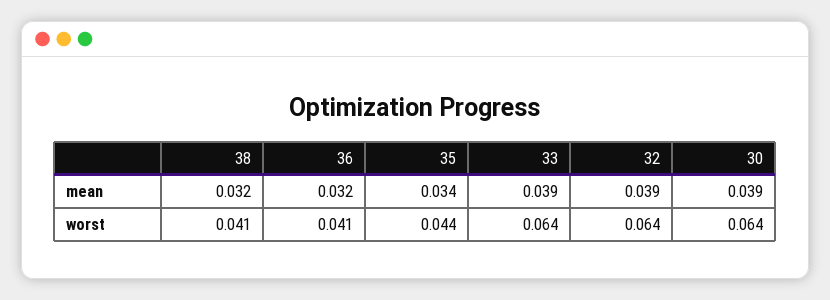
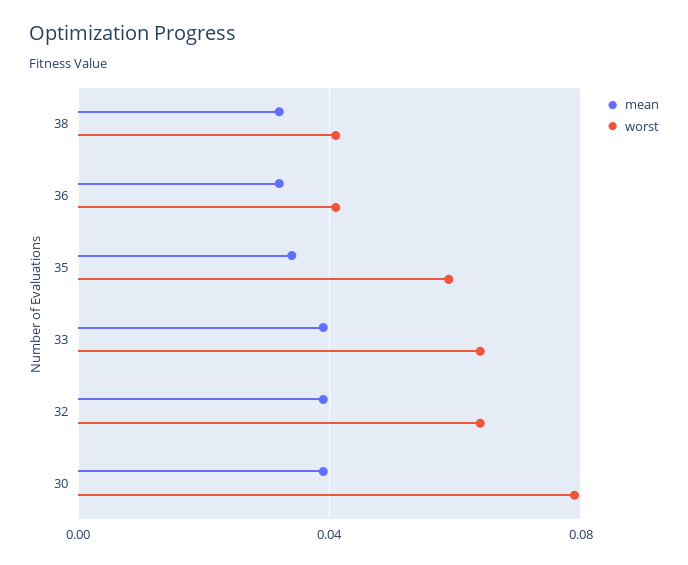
  {
    "mean": {
      "38": 0.032,
      "36": 0.032,
      "35": 0.034,
      "33": 0.039,
      "32": 0.039,
      "30": 0.039
    },
    "worst": {
      "38": 0.041,
      "36": 0.041,
-     "35": 0.044,
+     "35": 0.06,
      "33": 0.064,
      "32": 0.064,
-     "30": 0.064
+     "30": 0.08
    }
  }

